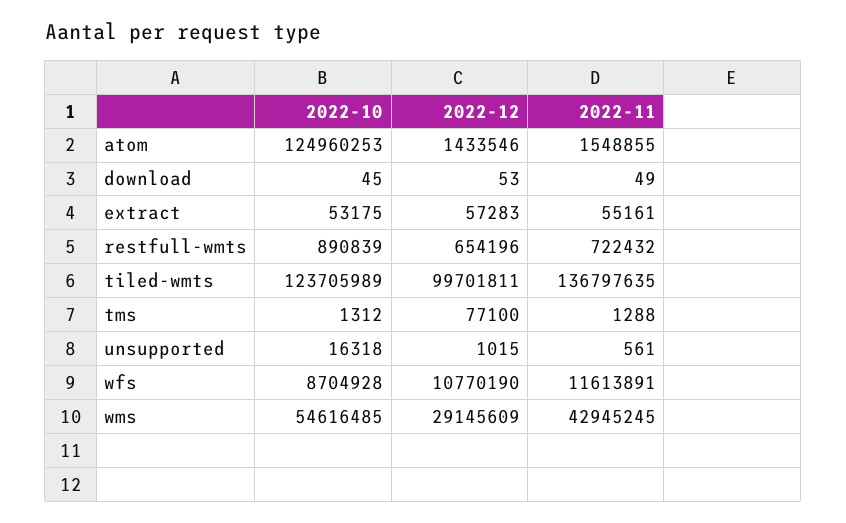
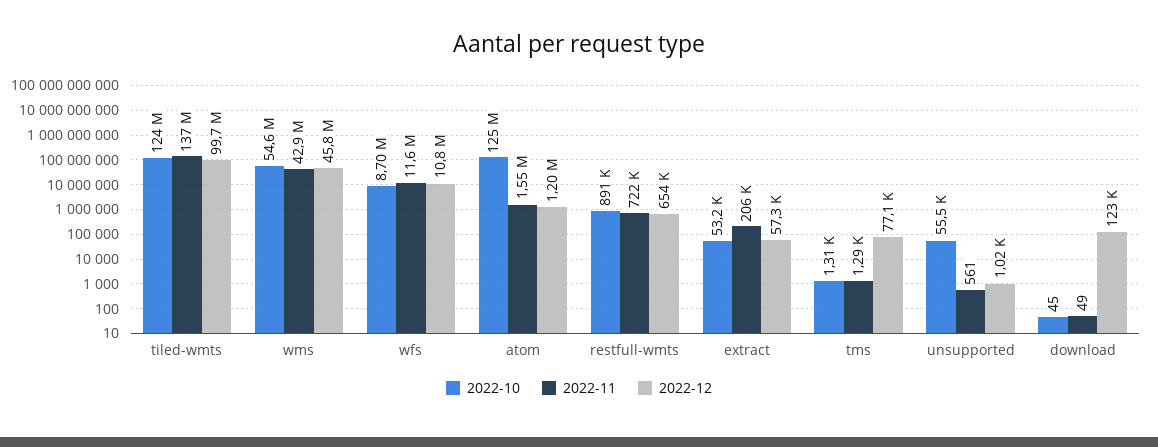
  {
    "2022-10": {
      "atom": 124960253,
      "download": 45,
      "extract": 53175,
      "restfull-wmts": 890839,
      "tiled-wmts": 123705989,
      "tms": 1312,
-     "unsupported": 16318,
+     "unsupported": 55500,
      "wfs": 8704928,
      "wms": 54616485
    },
    "2022-12": {
-     "atom": 1433546,
+     "atom": 1200000,
-     "download": 53,
+     "download": 123000,
      "extract": 57283,
      "restfull-wmts": 654196,
      "tiled-wmts": 99701811,
      "tms": 77100,
      "unsupported": 1015,
      "wfs": 10770190,
-     "wms": 29145609
+     "wms": 45800000
    },
    "2022-11": {
      "atom": 1548855,
      "download": 49,
-     "extract": 55161,
+     "extract": 206000,
      "restfull-wmts": 722432,
      "tiled-wmts": 136797635,
      "tms": 1288,
      "unsupported": 561,
      "wfs": 11613891,
      "wms": 42945245
    }
  }

